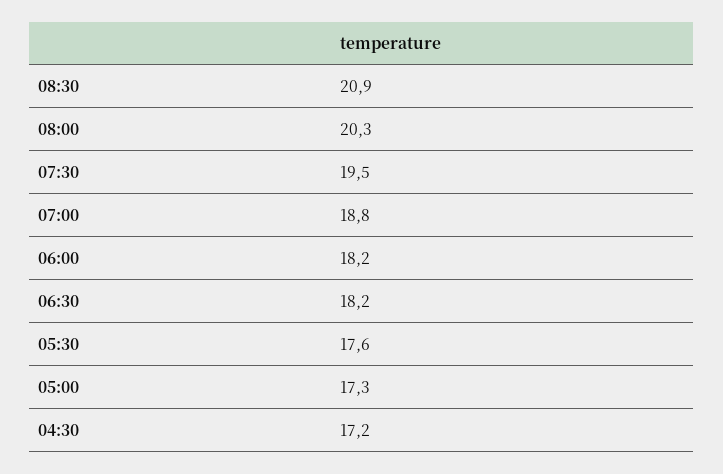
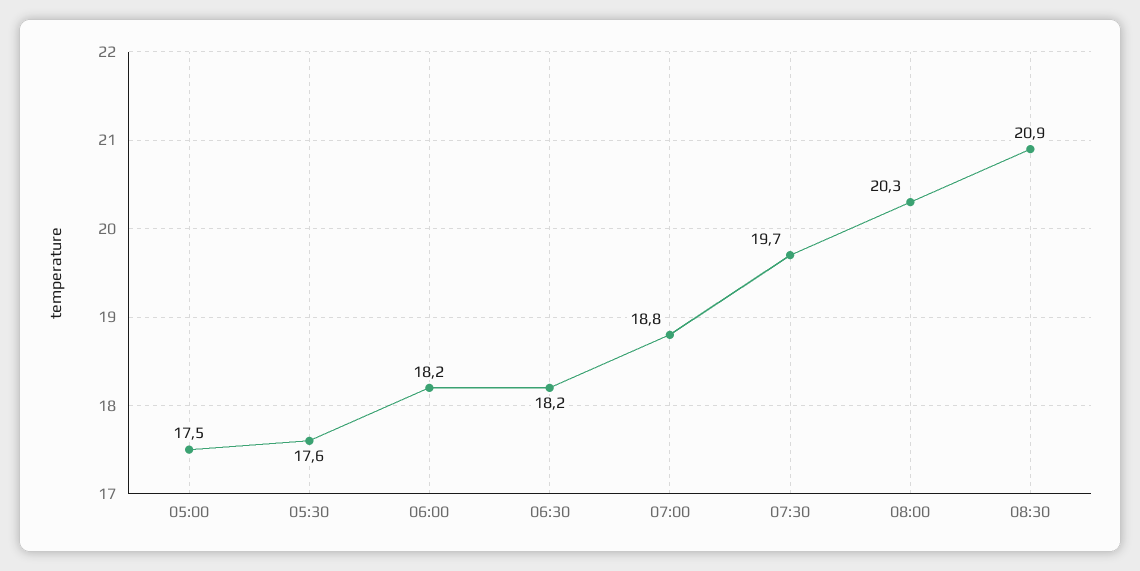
  {
    "08:30": 20.9,
    "08:00": 20.3,
-   "07:30": 19.5,
+   "07:30": 19.7,
    "07:00": 18.8,
    "06:00": 18.2,
    "06:30": 18.2,
    "05:30": 17.6,
-   "05:00": 17.3,
+   "05:00": 17.5
-   "04:30": 17.2
  }

